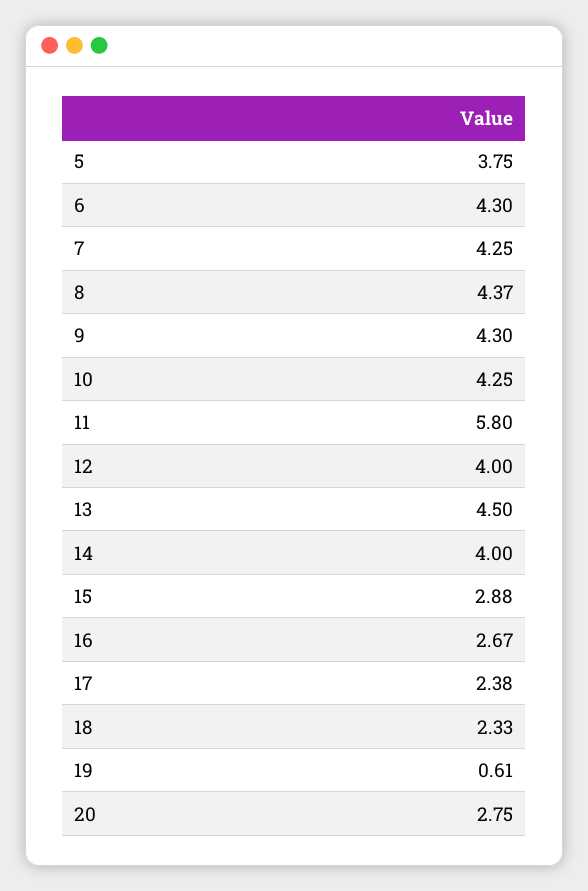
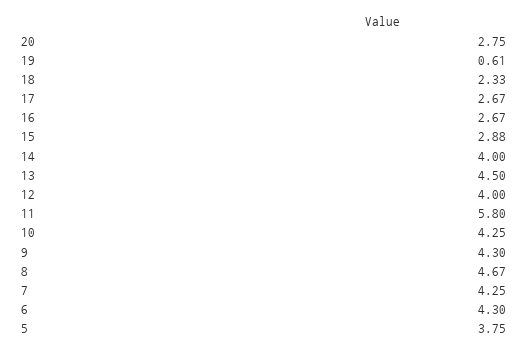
  {
    "5": 3.75,
    "6": 4.3,
    "7": 4.25,
-   "8": 4.37,
+   "8": 4.67,
    "9": 4.3,
    "10": 4.25,
    "11": 5.8,
    "12": 4,
    "13": 4.5,
    "14": 4,
    "15": 2.88,
    "16": 2.67,
-   "17": 2.38,
+   "17": 2.67,
    "18": 2.33,
    "19": 0.61,
    "20": 2.75
  }

